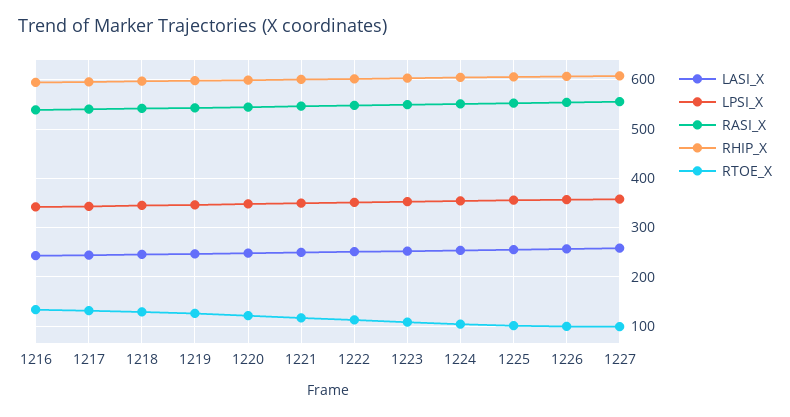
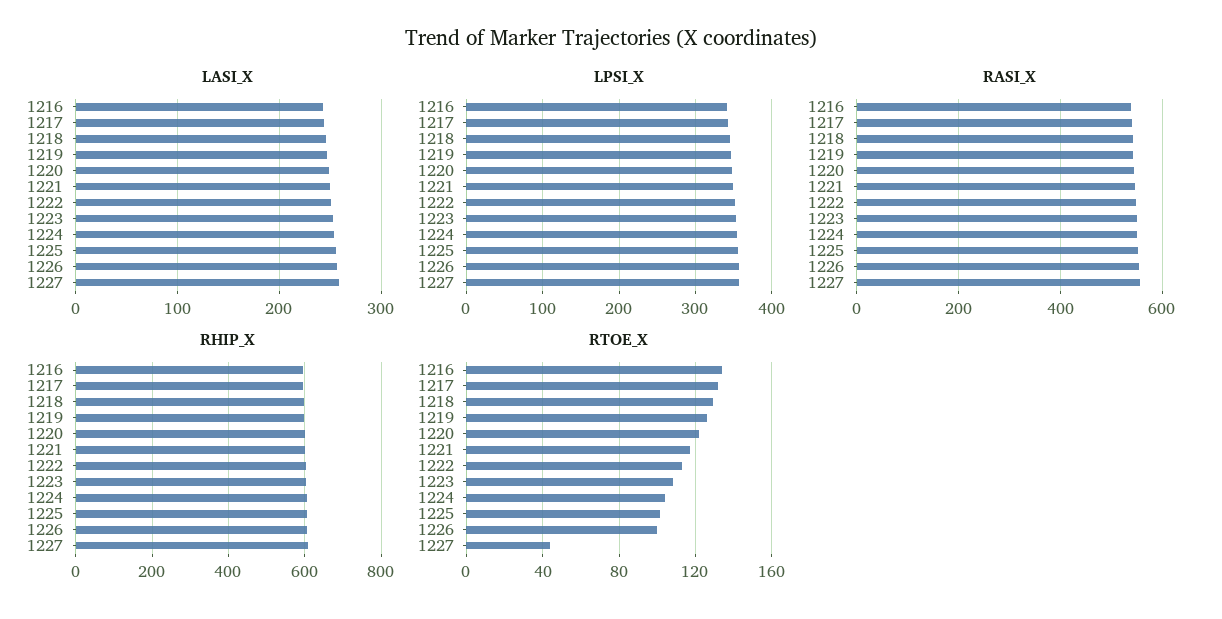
  {
    "LASI_X": {
      "1216": 240,
      "1217": 240,
      "1218": 250,
      "1219": 250,
      "1220": 250,
      "1221": 250,
      "1222": 250,
      "1223": 250,
      "1224": 250,
      "1225": 260,
      "1226": 260,
      "1227": 260
    },
    "LPSI_X": {
      "1216": 340,
      "1217": 340,
      "1218": 340,
      "1219": 350,
      "1220": 350,
      "1221": 350,
      "1222": 350,
      "1223": 350,
      "1224": 350,
      "1225": 360,
      "1226": 360,
      "1227": 360
    },
    "RASI_X": {
      "1216": 540,
      "1217": 540,
      "1218": 540,
      "1219": 540,
      "1220": 540,
      "1221": 540,
      "1222": 540,
      "1223": 540,
      "1224": 560,
      "1225": 560,
      "1226": 560,
      "1227": 560
    },
    "RHIP_X": {
      "1216": 600,
      "1217": 600,
      "1218": 600,
      "1219": 600,
      "1220": 600,
      "1221": 600,
      "1222": 600,
      "1223": 600,
      "1224": 600,
      "1225": 600,
      "1226": 600,
      "1227": 600
    },
    "RTOE_X": {
      "1216": 135,
      "1217": 130,
      "1218": 130,
      "1219": 125,
      "1220": 120,
      "1221": 115,
      "1222": 115,
      "1223": 110,
      "1224": 105,
      "1225": 100,
      "1226": 100,
-     "1227": 100
+     "1227": 45
    }
  }

